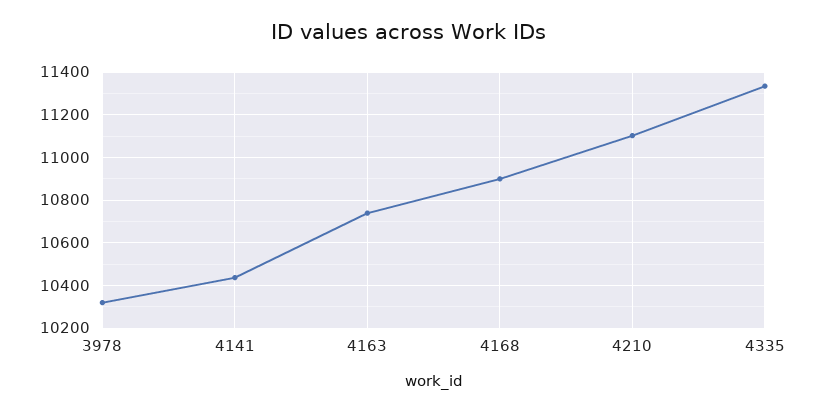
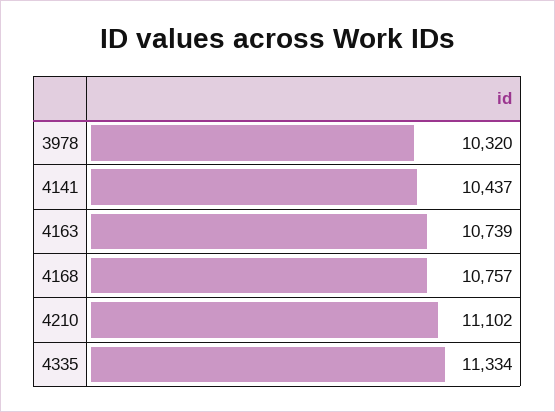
  {
    "3978": 10320,
    "4141": 10437,
    "4163": 10739,
-   "4168": 10900,
+   "4168": 10757,
    "4210": 11102,
    "4335": 11334
  }

